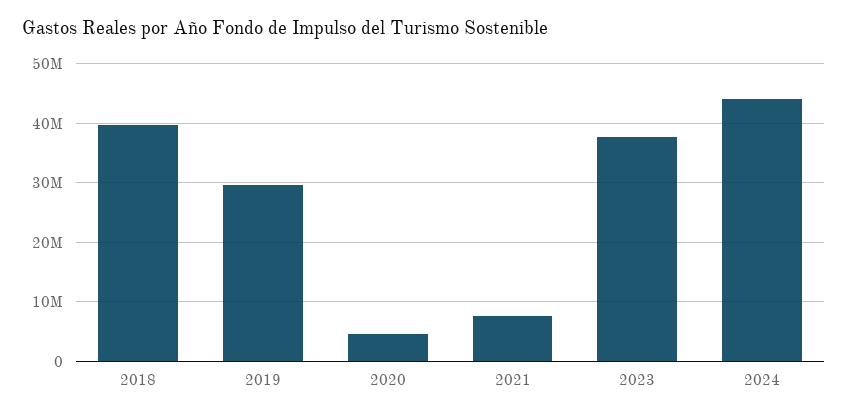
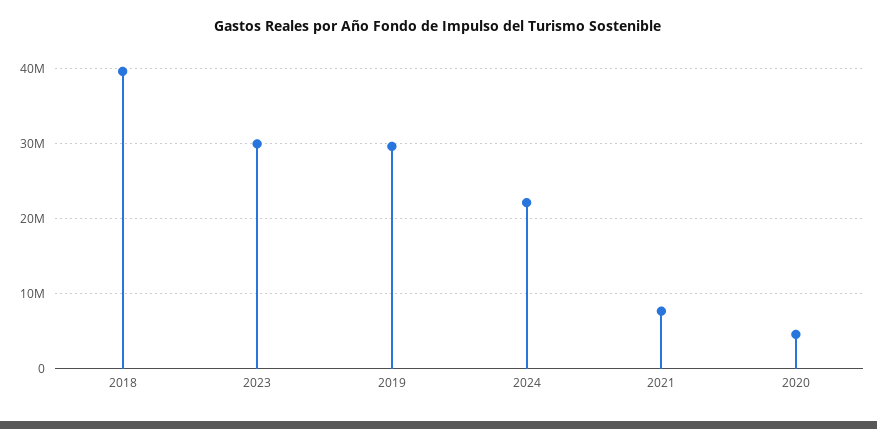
  {
    "2018": 40000000,
    "2019": 30000000,
    "2020": 5000000,
    "2021": 8000000,
-   "2023": 38000000,
+   "2023": 30000000,
-   "2024": 44000000
+   "2024": 22000000
  }

